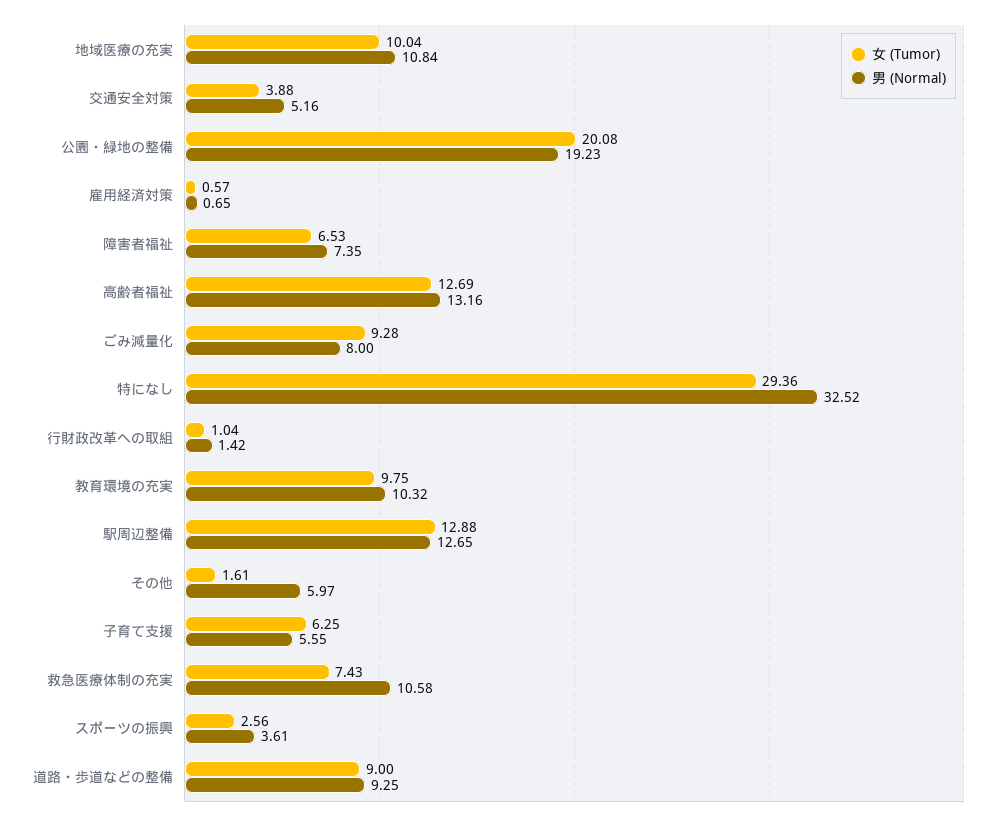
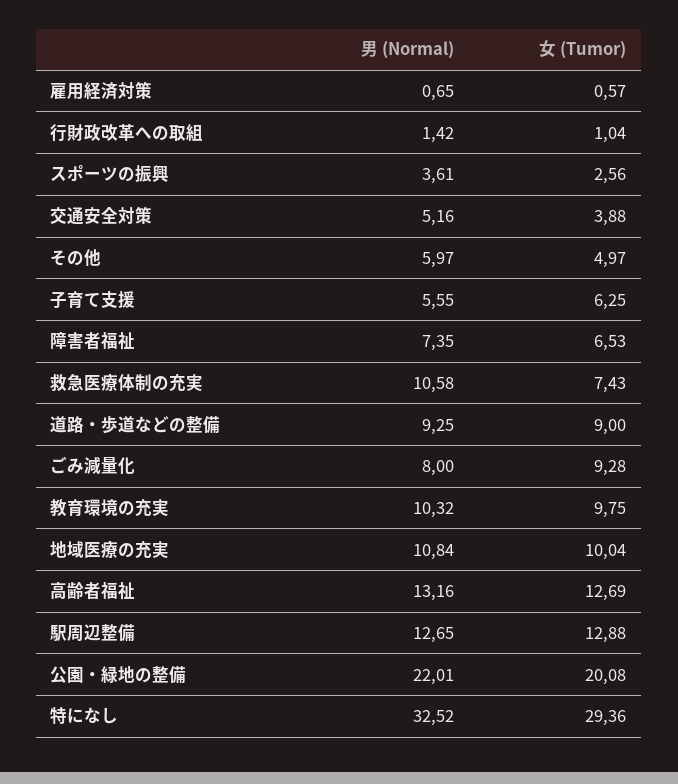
  {
    "女 (Tumor)": {
      "地域医療の充実": 10.04,
      "交通安全対策": 3.88,
      "公園・緑地の整備": 20.08,
      "雇用経済対策": 0.57,
      "障害者福祉": 6.53,
      "高齢者福祉": 12.69,
      "ごみ減量化": 9.28,
      "特になし": 29.36,
      "行財政改革への取組": 1.04,
      "教育環境の充実": 9.75,
      "駅周辺整備": 12.88,
-     "その他": 1.61,
+     "その他": 4.97,
      "子育て支援": 6.25,
      "救急医療体制の充実": 7.43,
      "スポーツの振興": 2.56,
      "道路・歩道などの整備": 9
    },
    "男 (Normal)": {
      "地域医療の充実": 10.84,
      "交通安全対策": 5.16,
-     "公園・緑地の整備": 19.23,
+     "公園・緑地の整備": 22.01,
      "雇用経済対策": 0.65,
      "障害者福祉": 7.35,
      "高齢者福祉": 13.16,
      "ごみ減量化": 8,
      "特になし": 32.52,
      "行財政改革への取組": 1.42,
      "教育環境の充実": 10.32,
      "駅周辺整備": 12.65,
      "その他": 5.97,
      "子育て支援": 5.55,
      "救急医療体制の充実": 10.58,
      "スポーツの振興": 3.61,
      "道路・歩道などの整備": 9.25
    }
  }

